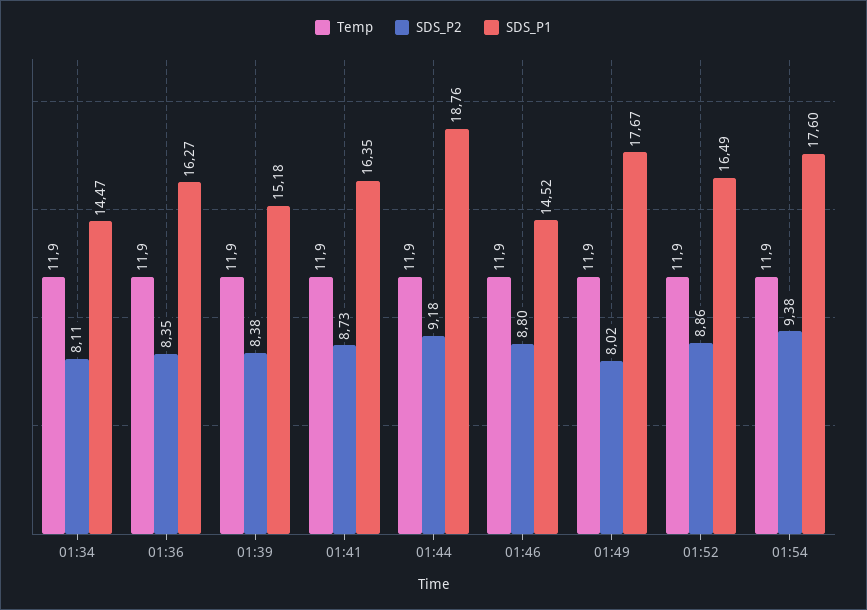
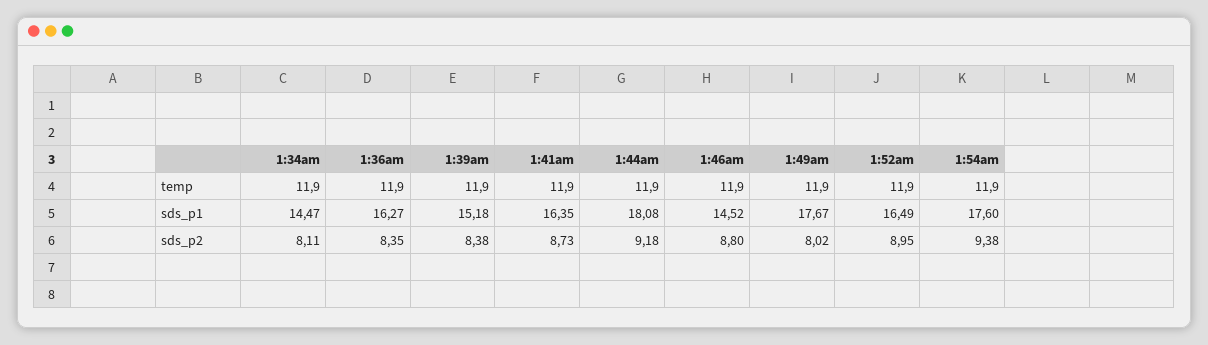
  {
    "Temp": {
      "01:34": 11.9,
      "01:36": 11.9,
      "01:39": 11.9,
      "01:41": 11.9,
      "01:44": 11.9,
      "01:46": 11.9,
      "01:49": 11.9,
      "01:52": 11.9,
      "01:54": 11.9
    },
    "SDS_P2": {
      "01:34": 8.11,
      "01:36": 8.35,
      "01:39": 8.38,
      "01:41": 8.73,
      "01:44": 9.18,
      "01:46": 8.8,
      "01:49": 8.02,
-     "01:52": 8.86,
+     "01:52": 8.95,
      "01:54": 9.38
    },
    "SDS_P1": {
      "01:34": 14.47,
      "01:36": 16.27,
      "01:39": 15.18,
      "01:41": 16.35,
-     "01:44": 18.76,
+     "01:44": 18.08,
      "01:46": 14.52,
      "01:49": 17.67,
      "01:52": 16.49,
      "01:54": 17.6
    }
  }

